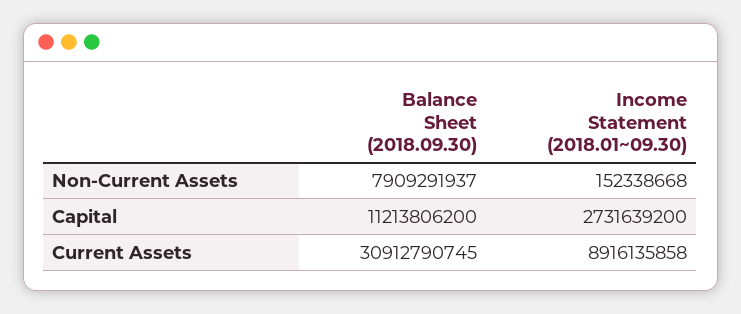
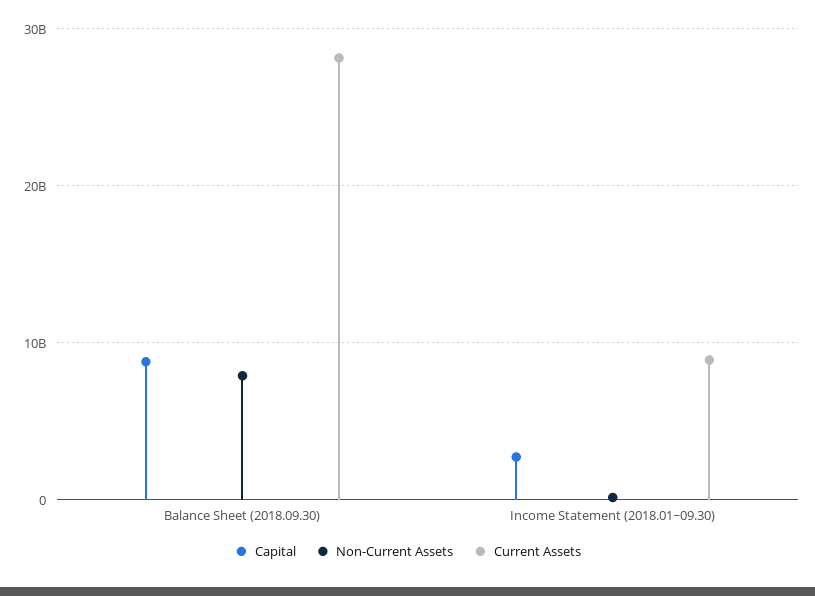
  {
    "Non-Current Assets": {
      "Balance Sheet (2018.09.30)": 7909291937,
      "Income Statement (2018.01~09.30)": 152338668
    },
    "Capital": {
-     "Balance Sheet (2018.09.30)": 11213806200,
+     "Balance Sheet (2018.09.30)": 9000000000,
      "Income Statement (2018.01~09.30)": 2731639200
    },
    "Current Assets": {
-     "Balance Sheet (2018.09.30)": 30912790745,
+     "Balance Sheet (2018.09.30)": 28000000000,
      "Income Statement (2018.01~09.30)": 8916135858
    }
  }

